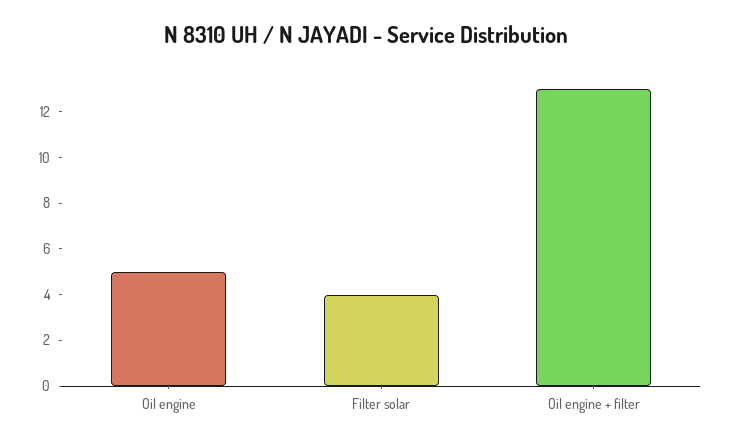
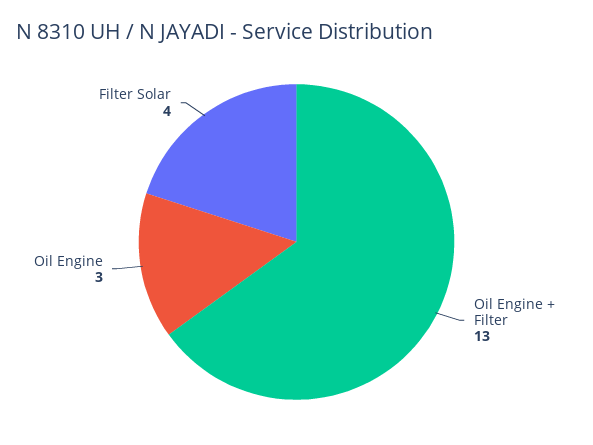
  {
-   "Oil engine": 5,
+   "Oil engine": 3,
    "Filter solar": 4,
    "Oil engine + filter": 13
  }

